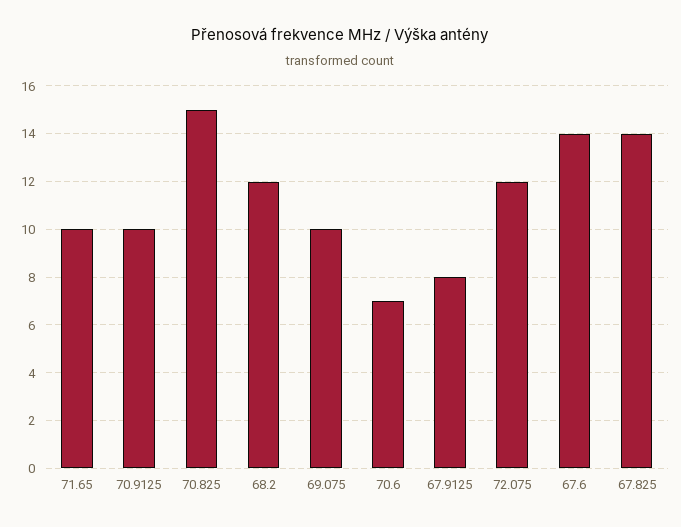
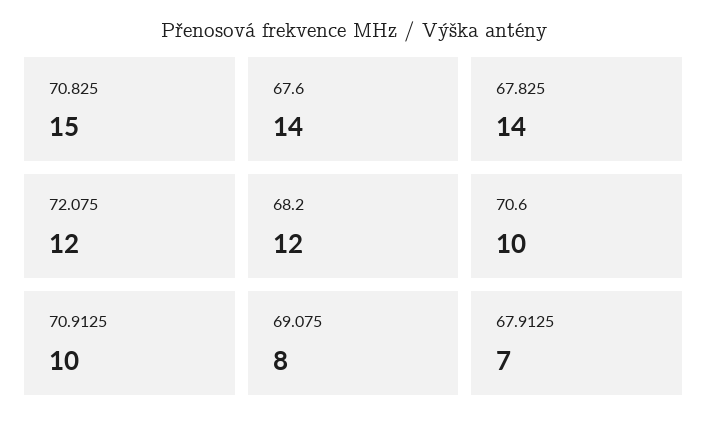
  {
-   "71.65": 10,
    "70.9125": 10,
    "70.825": 15,
    "68.2": 12,
-   "69.075": 10,
+   "69.075": 8,
-   "70.6": 7,
+   "70.6": 10,
-   "67.9125": 8,
+   "67.9125": 7,
    "72.075": 12,
    "67.6": 14,
    "67.825": 14
  }

